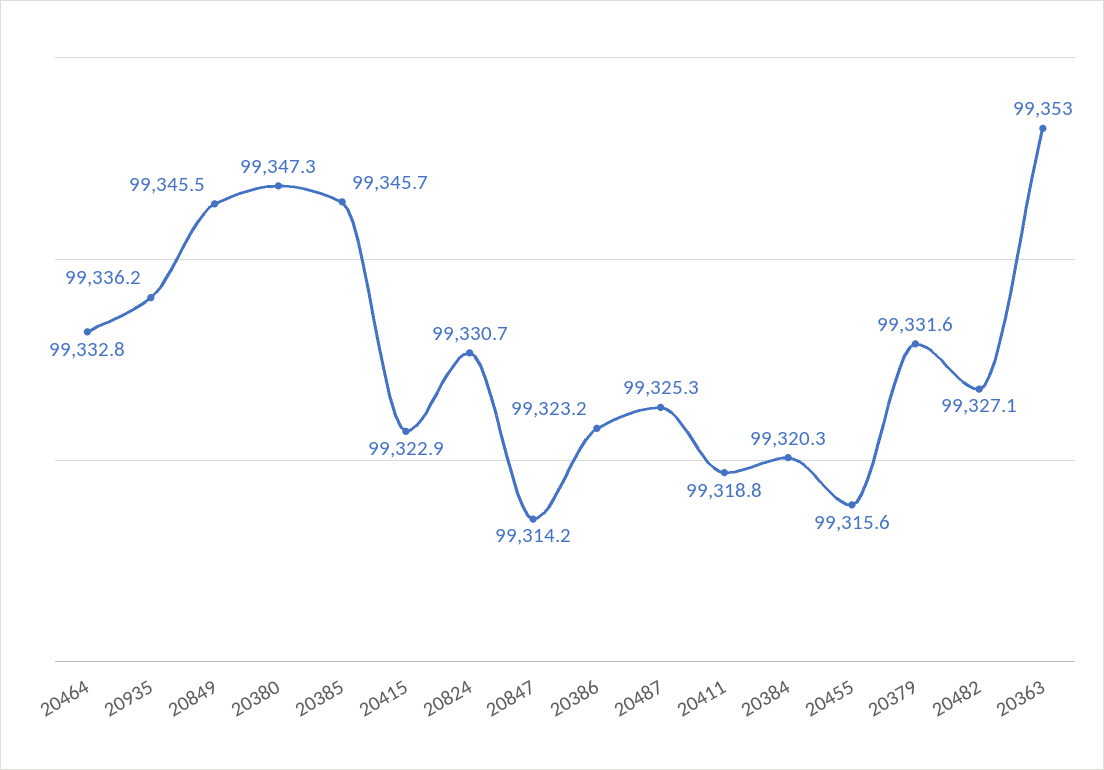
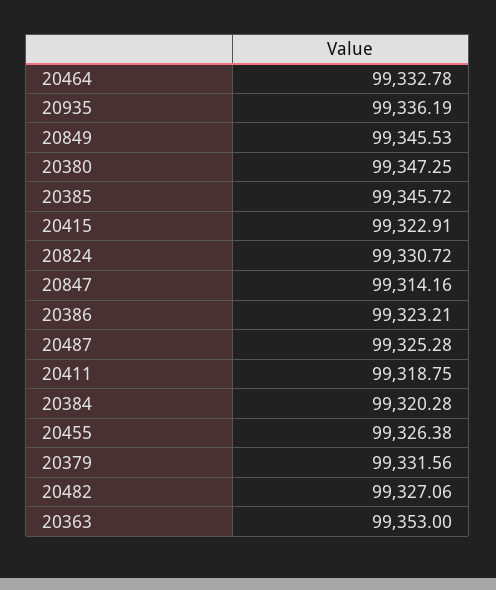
  {
    "20464": 99332.78,
    "20935": 99336.19,
    "20849": 99345.53,
    "20380": 99347.25,
    "20385": 99345.72,
    "20415": 99322.91,
    "20824": 99330.72,
    "20847": 99314.16,
    "20386": 99323.21,
    "20487": 99325.28,
    "20411": 99318.75,
    "20384": 99320.28,
-   "20455": 99315.6,
+   "20455": 99326.38,
    "20379": 99331.56,
    "20482": 99327.06,
    "20363": 99353
  }

